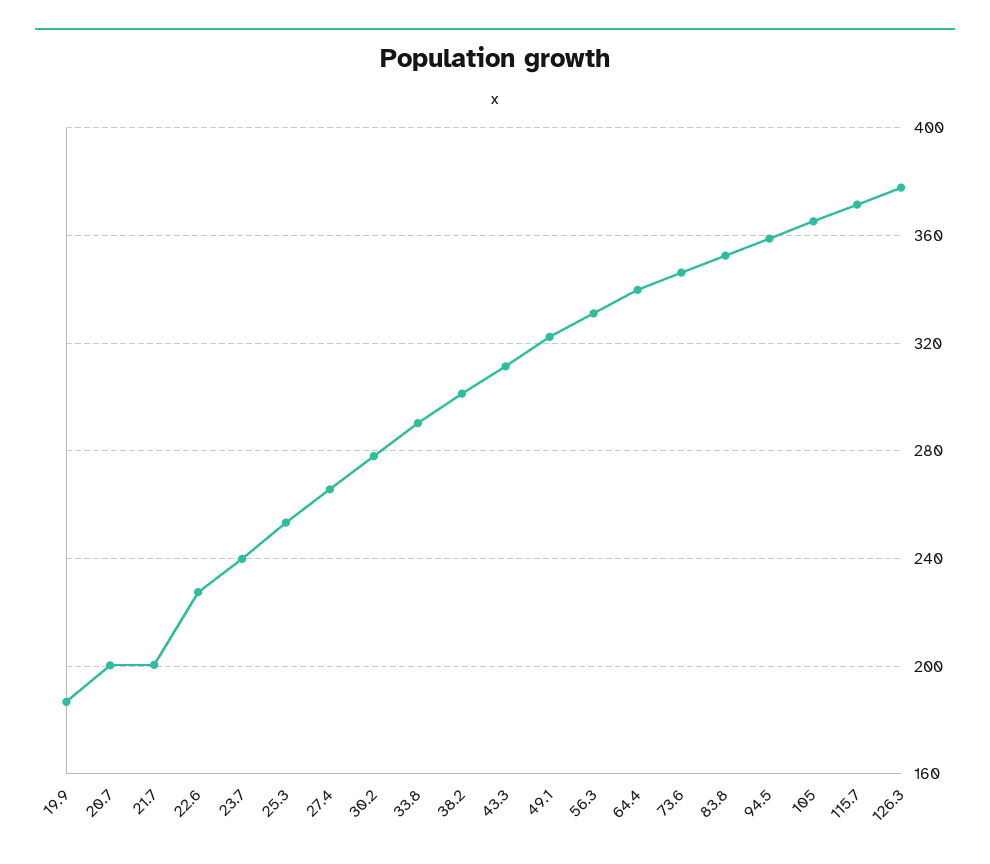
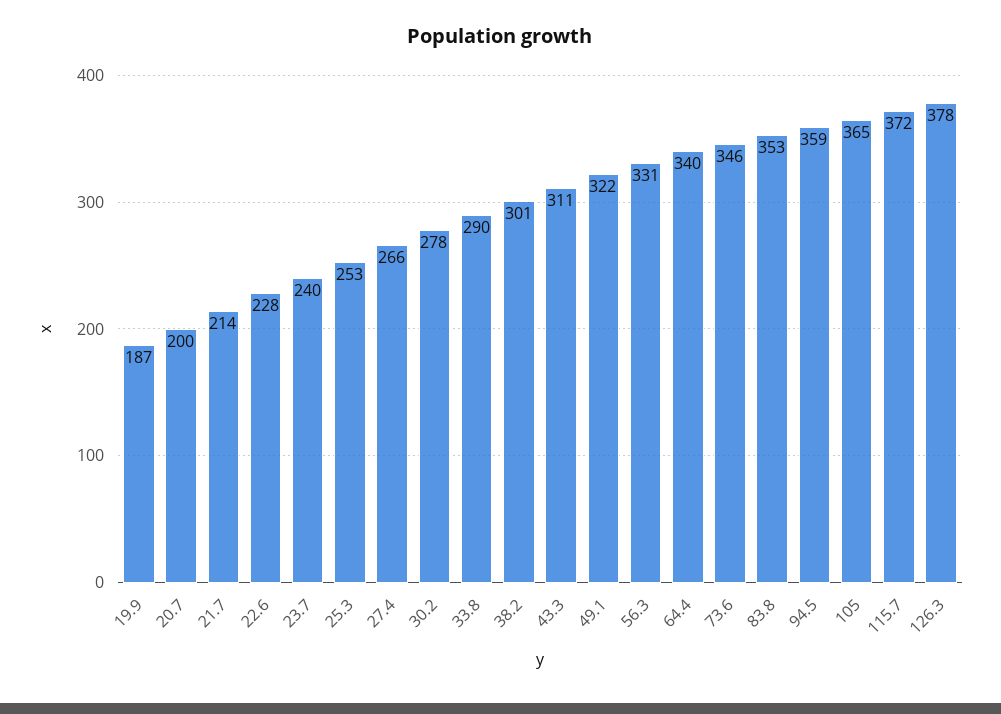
  {
    "19.9": 187,
    "20.7": 200,
-   "21.7": 200,
+   "21.7": 214,
    "22.6": 228,
    "23.7": 240,
    "25.3": 253,
    "27.4": 266,
    "30.2": 278,
    "33.8": 290,
    "38.2": 301,
    "43.3": 311,
    "49.1": 322,
    "56.3": 331,
    "64.4": 340,
    "73.6": 346,
    "83.8": 353,
    "94.5": 359,
    "105": 365,
    "115.7": 372,
    "126.3": 378
  }

